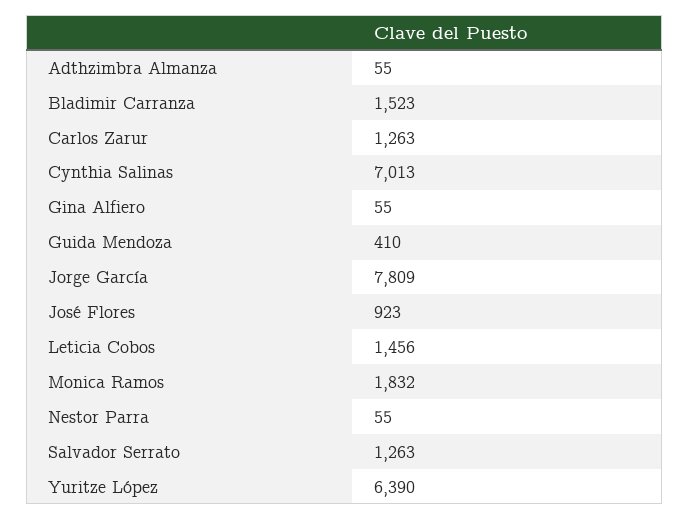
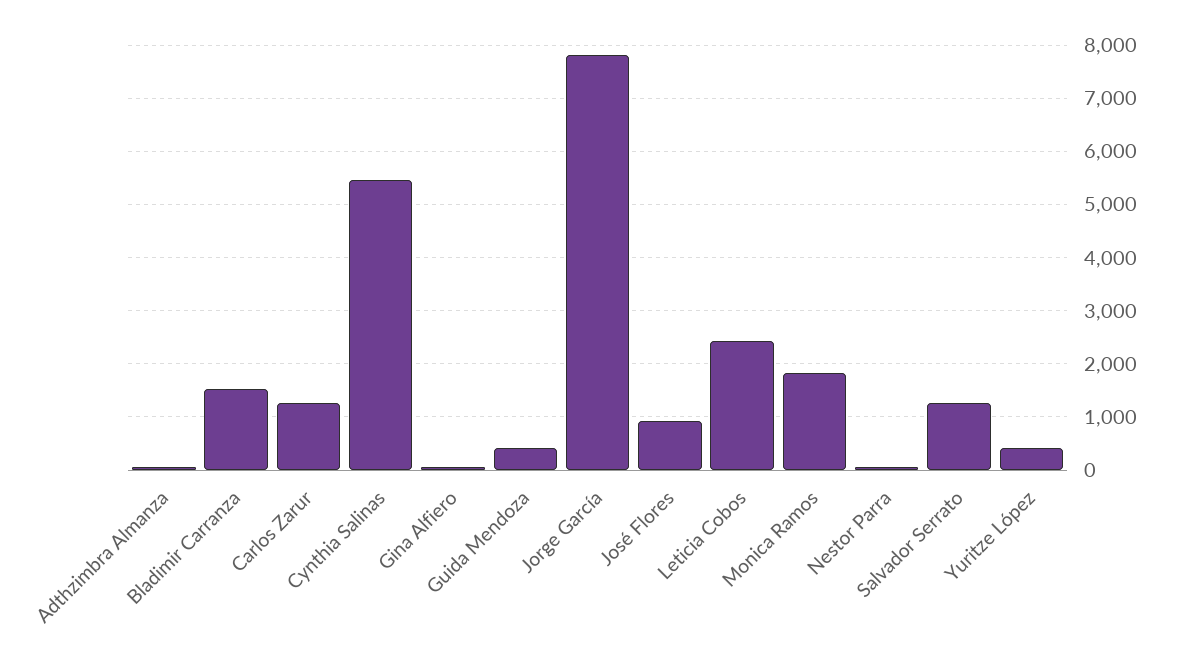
  {
    "Adthzimbra Almanza": 55,
    "Bladimir Carranza": 1523,
    "Carlos Zarur": 1263,
-   "Cynthia Salinas": 7013,
+   "Cynthia Salinas": 5400,
    "Gina Alfiero": 55,
    "Guida Mendoza": 410,
    "Jorge García": 7809,
    "José Flores": 923,
-   "Leticia Cobos": 1456,
+   "Leticia Cobos": 2400,
    "Monica Ramos": 1832,
    "Nestor Parra": 55,
    "Salvador Serrato": 1263,
-   "Yuritze López": 6390
+   "Yuritze López": 400
  }

